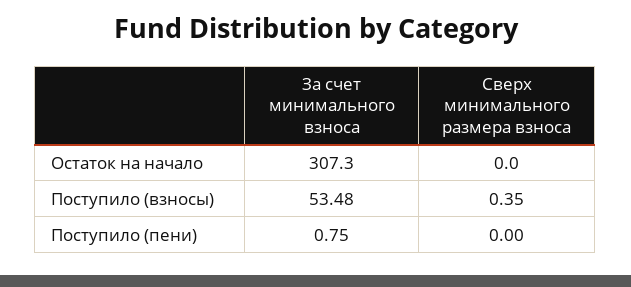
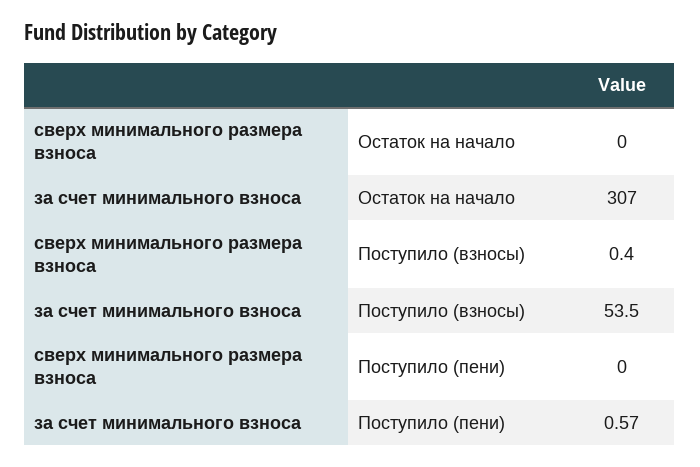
  {
    "За счет минимального взноса": {
      "Остаток на начало": 307.3,
      "Поступило (взносы)": 53.48,
-     "Поступило (пени)": 0.75
+     "Поступило (пени)": 0.57
    },
    "Сверх минимального размера взноса": {
      "Остаток на начало": 0,
      "Поступило (взносы)": 0.35,
      "Поступило (пени)": 0
    }
  }

